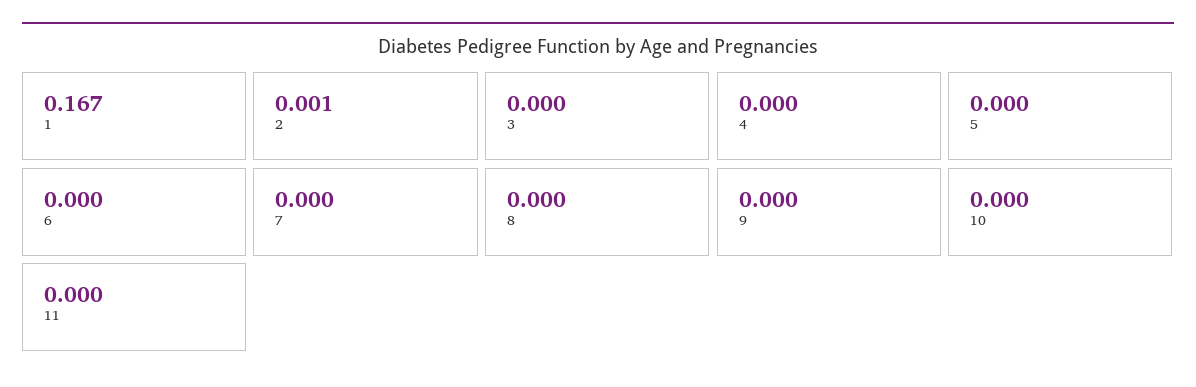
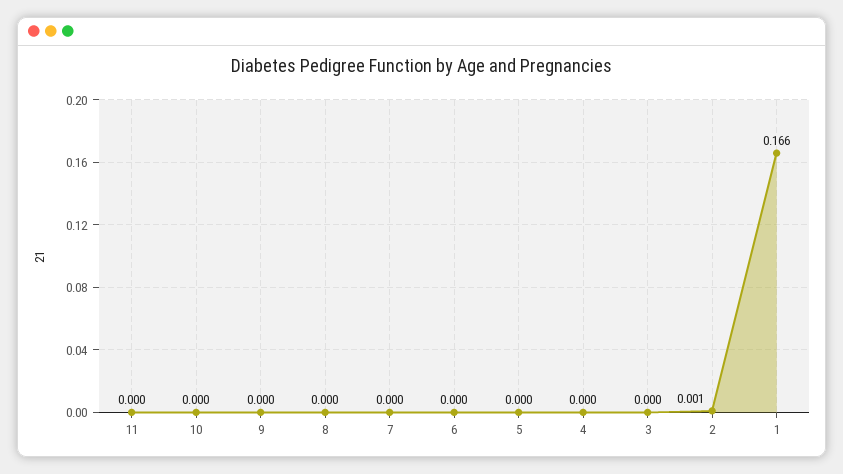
  {
-   "1": 0.167,
+   "1": 0.166,
    "2": 0.001,
    "3": 0,
    "4": 0,
    "5": 0,
    "6": 0,
    "7": 0,
    "8": 0,
    "9": 0,
    "10": 0,
    "11": 0
  }

